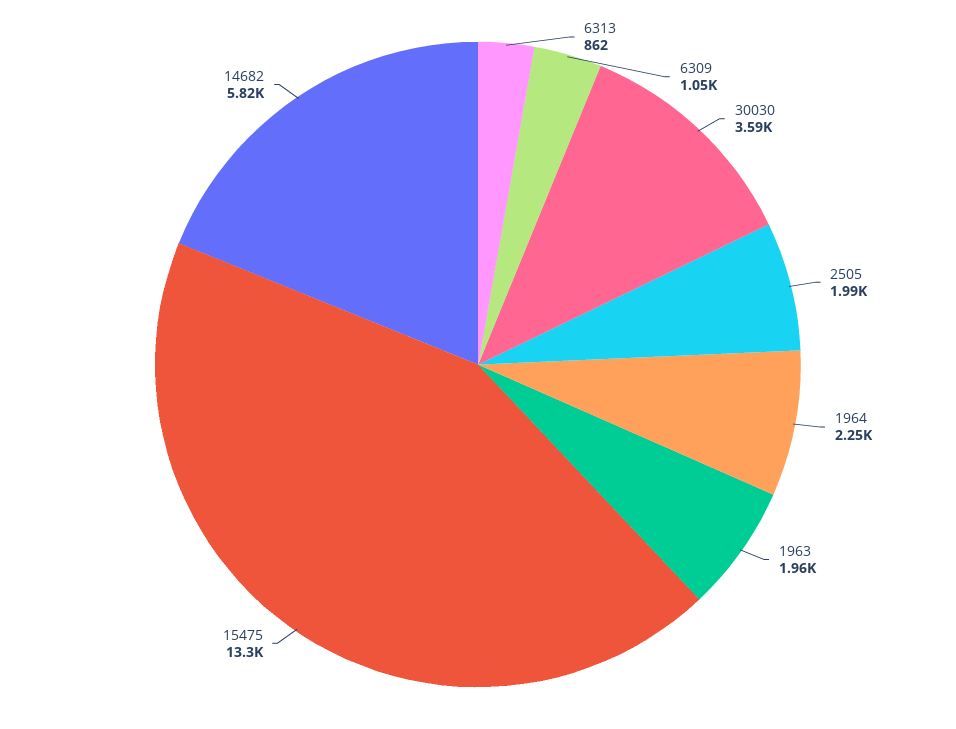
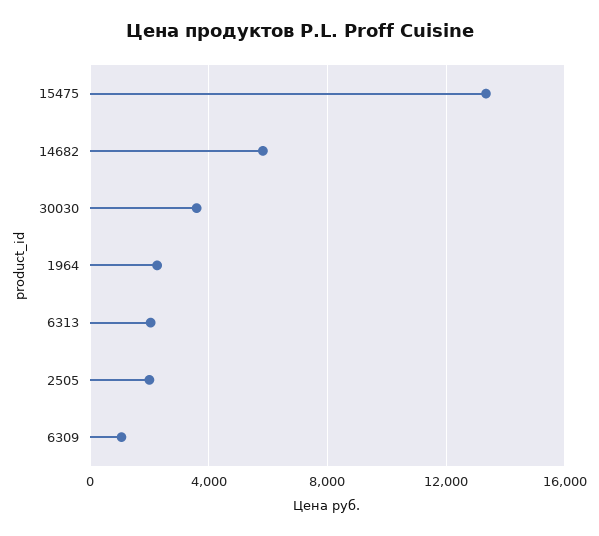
  {
-   "6313": 862,
+   "6313": 2000,
    "6309": 1050,
    "30030": 3590,
    "2505": 1990,
    "1964": 2250,
-   "1963": 1960,
    "15475": 13300,
    "14682": 5820
  }

